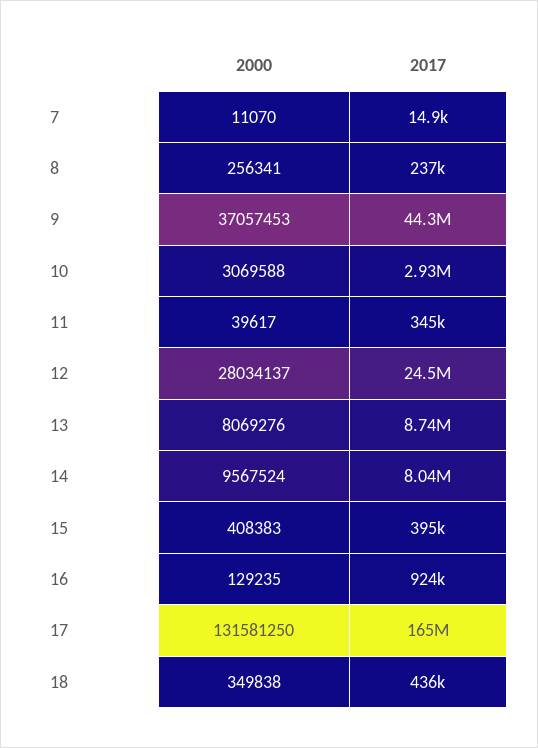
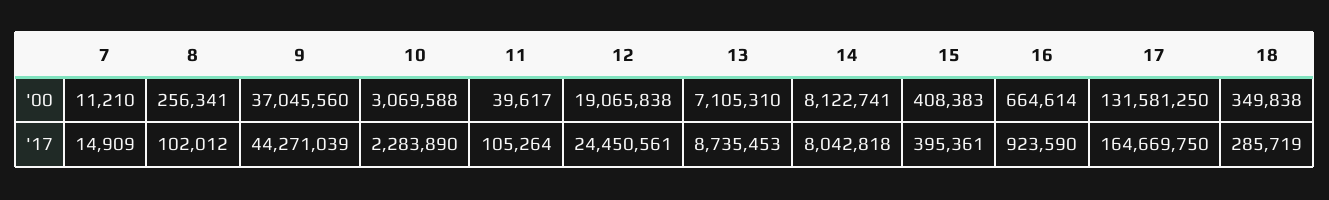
  {
    "2000": {
-     "7": 11070,
+     "7": 11210,
      "8": 256341,
-     "9": 37057453,
+     "9": 37045560,
      "10": 3069588,
      "11": 39617,
-     "12": 28034137,
+     "12": 19065838,
-     "13": 8069276,
+     "13": 7105310,
-     "14": 9567524,
+     "14": 8122741,
      "15": 408383,
-     "16": 129235,
+     "16": 664614,
      "17": 131581250,
      "18": 349838
    },
    "2017": {
      "7": 14909,
-     "8": 237000,
+     "8": 102012,
      "9": 44271039,
-     "10": 2930000,
+     "10": 2283890,
-     "11": 345000,
+     "11": 105264,
      "12": 24450561,
      "13": 8735453,
      "14": 8042818,
      "15": 395361,
      "16": 923590,
      "17": 164669750,
-     "18": 436000
+     "18": 285719
    }
  }

